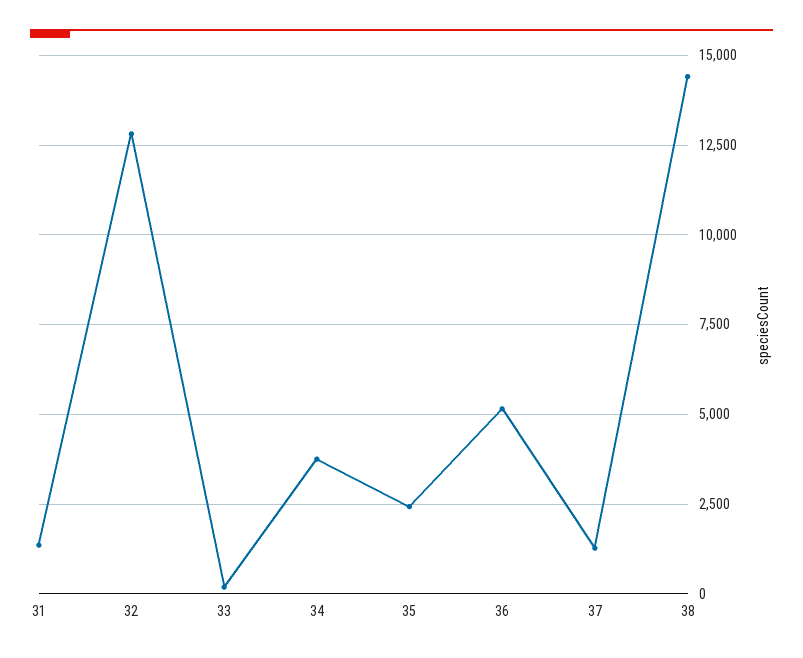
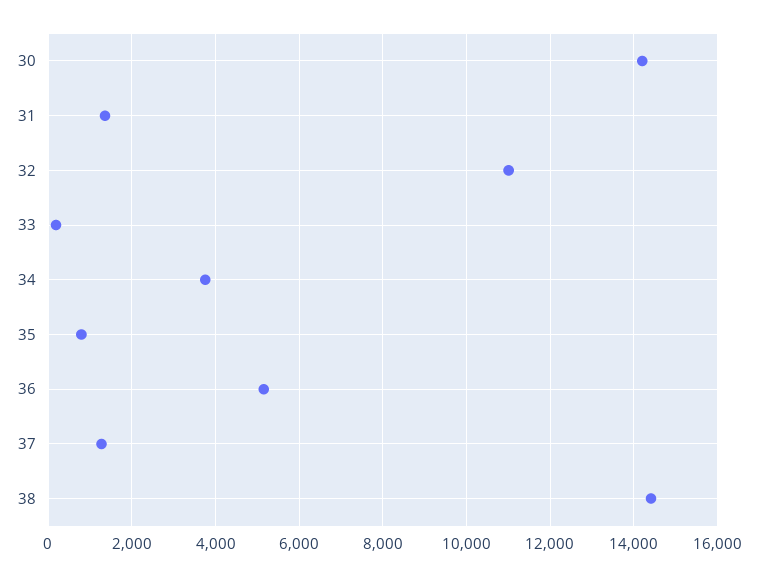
  {
    "31": 1400,
-   "32": 12750,
+   "32": 11000,
    "33": 200,
    "34": 3800,
-   "35": 2500,
+   "35": 800,
    "36": 5200,
    "37": 1200,
-   "38": 14400
+   "38": 14400,
+   "30": 14200
  }

